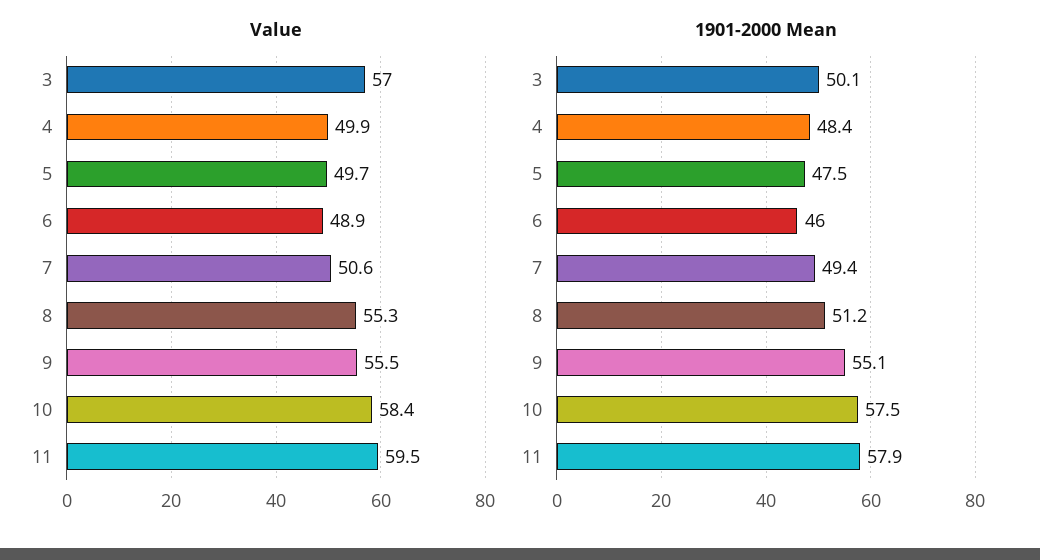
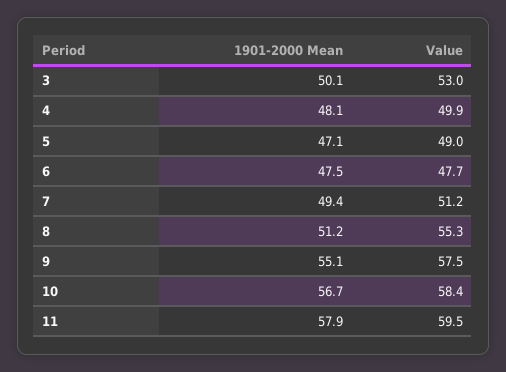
  {
    "Value": {
-     "3": 57,
+     "3": 53,
      "4": 49.9,
-     "5": 49.7,
+     "5": 49,
-     "6": 48.9,
+     "6": 47.7,
-     "7": 50.6,
+     "7": 51.2,
      "8": 55.3,
-     "9": 55.5,
+     "9": 57.5,
      "10": 58.4,
      "11": 59.5
    },
    "1901-2000 Mean": {
      "3": 50.1,
-     "4": 48.4,
+     "4": 48.1,
-     "5": 47.5,
+     "5": 47.1,
-     "6": 46,
+     "6": 47.5,
      "7": 49.4,
      "8": 51.2,
      "9": 55.1,
-     "10": 57.5,
+     "10": 56.7,
      "11": 57.9
    }
  }

